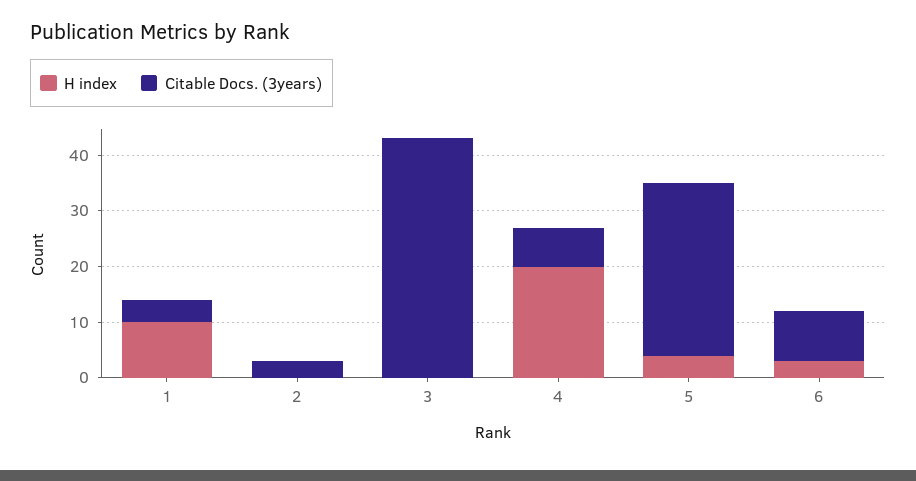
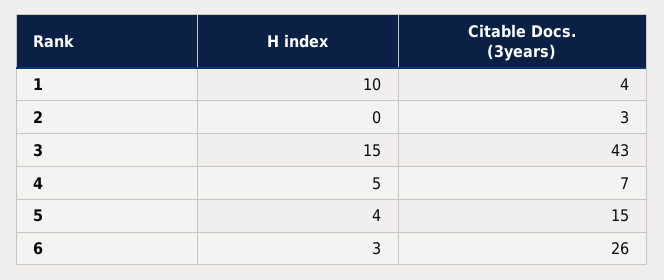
  {
    "H index": {
      "1": 10,
      "2": 0,
-     "3": 0,
+     "3": 15,
-     "4": 20,
+     "4": 5,
      "5": 4,
      "6": 3
    },
    "Citable Docs. (3years)": {
      "1": 4,
      "2": 3,
      "3": 43,
      "4": 7,
-     "5": 30,
+     "5": 15,
-     "6": 10
+     "6": 26
    }
  }

